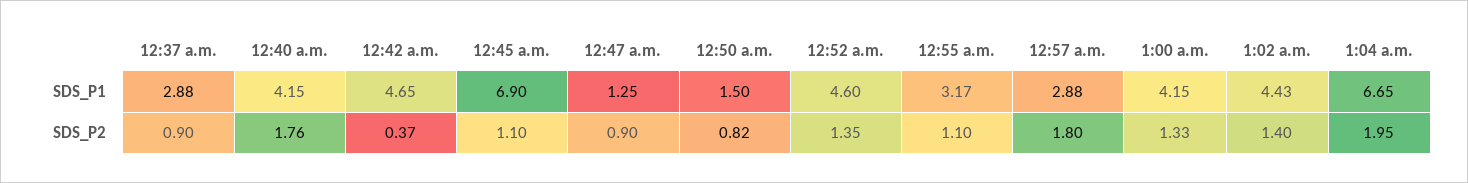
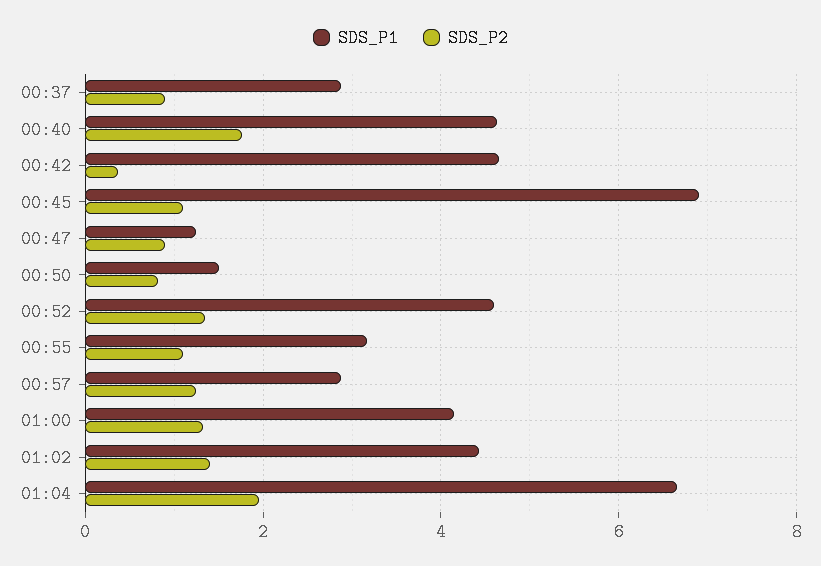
  {
    "SDS_P1": {
      "12:37 a.m.": 2.88,
-     "12:40 a.m.": 4.15,
+     "12:40 a.m.": 4.6,
      "12:42 a.m.": 4.65,
      "12:45 a.m.": 6.9,
      "12:47 a.m.": 1.25,
      "12:50 a.m.": 1.5,
      "12:52 a.m.": 4.6,
      "12:55 a.m.": 3.17,
      "12:57 a.m.": 2.88,
      "1:00 a.m.": 4.15,
      "1:02 a.m.": 4.43,
      "1:04 a.m.": 6.65
    },
    "SDS_P2": {
      "12:37 a.m.": 0.9,
      "12:40 a.m.": 1.76,
      "12:42 a.m.": 0.37,
      "12:45 a.m.": 1.1,
      "12:47 a.m.": 0.9,
      "12:50 a.m.": 0.82,
      "12:52 a.m.": 1.35,
      "12:55 a.m.": 1.1,
-     "12:57 a.m.": 1.8,
+     "12:57 a.m.": 1.2,
      "1:00 a.m.": 1.33,
      "1:02 a.m.": 1.4,
      "1:04 a.m.": 1.95
    }
  }

